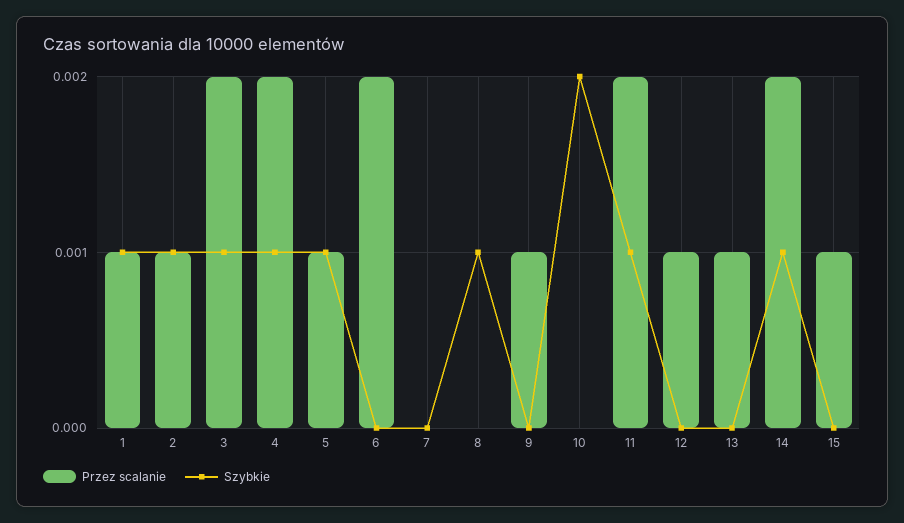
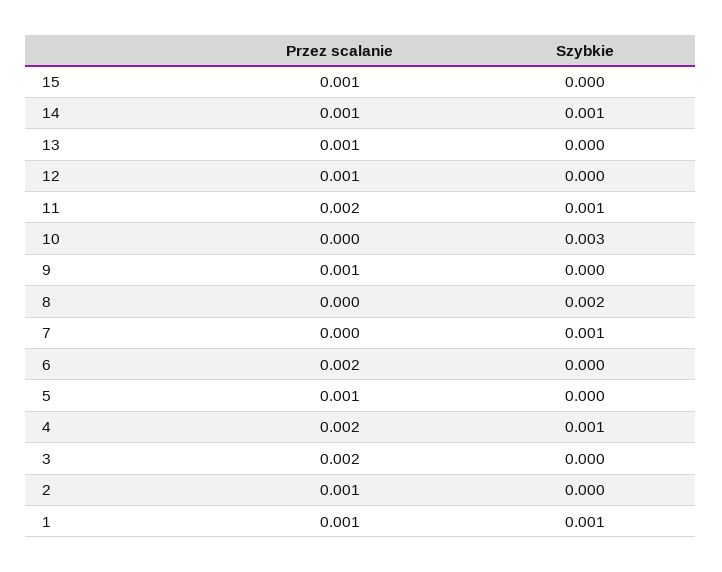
  {
    "Przez scalanie": {
      "1": 0.001,
      "2": 0.001,
      "3": 0.002,
      "4": 0.002,
      "5": 0.001,
      "6": 0.002,
      "7": 0,
      "8": 0,
      "9": 0.001,
      "10": 0,
      "11": 0.002,
      "12": 0.001,
      "13": 0.001,
-     "14": 0.002,
+     "14": 0.001,
      "15": 0.001
    },
    "Szybkie": {
      "1": 0.001,
-     "2": 0.001,
+     "2": 0,
-     "3": 0.001,
+     "3": 0,
      "4": 0.001,
-     "5": 0.001,
+     "5": 0,
      "6": 0,
-     "7": 0,
+     "7": 0.001,
-     "8": 0.001,
+     "8": 0.002,
      "9": 0,
-     "10": 0.002,
+     "10": 0.003,
      "11": 0.001,
      "12": 0,
      "13": 0,
      "14": 0.001,
      "15": 0
    }
  }

